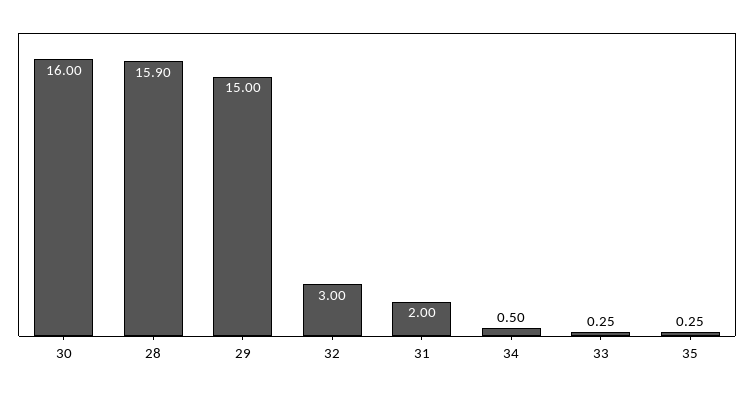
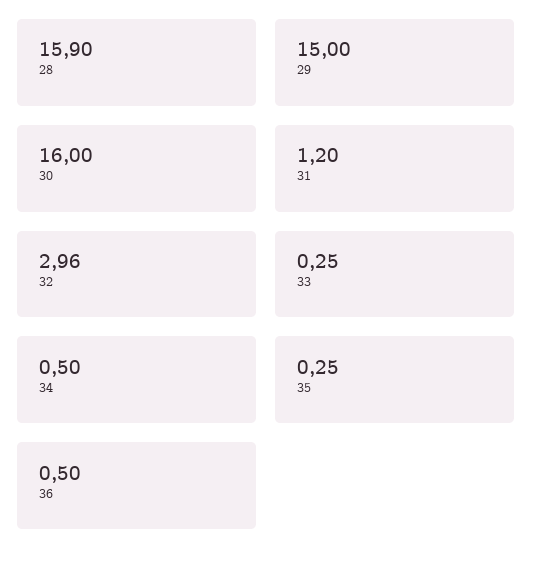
  {
    "30": 16,
    "28": 15.9,
    "29": 15,
-   "32": 3,
+   "32": 2.96,
-   "31": 2,
+   "31": 1.2,
    "34": 0.5,
    "33": 0.25,
-   "35": 0.25
+   "35": 0.25,
+   "36": 0.5
  }

